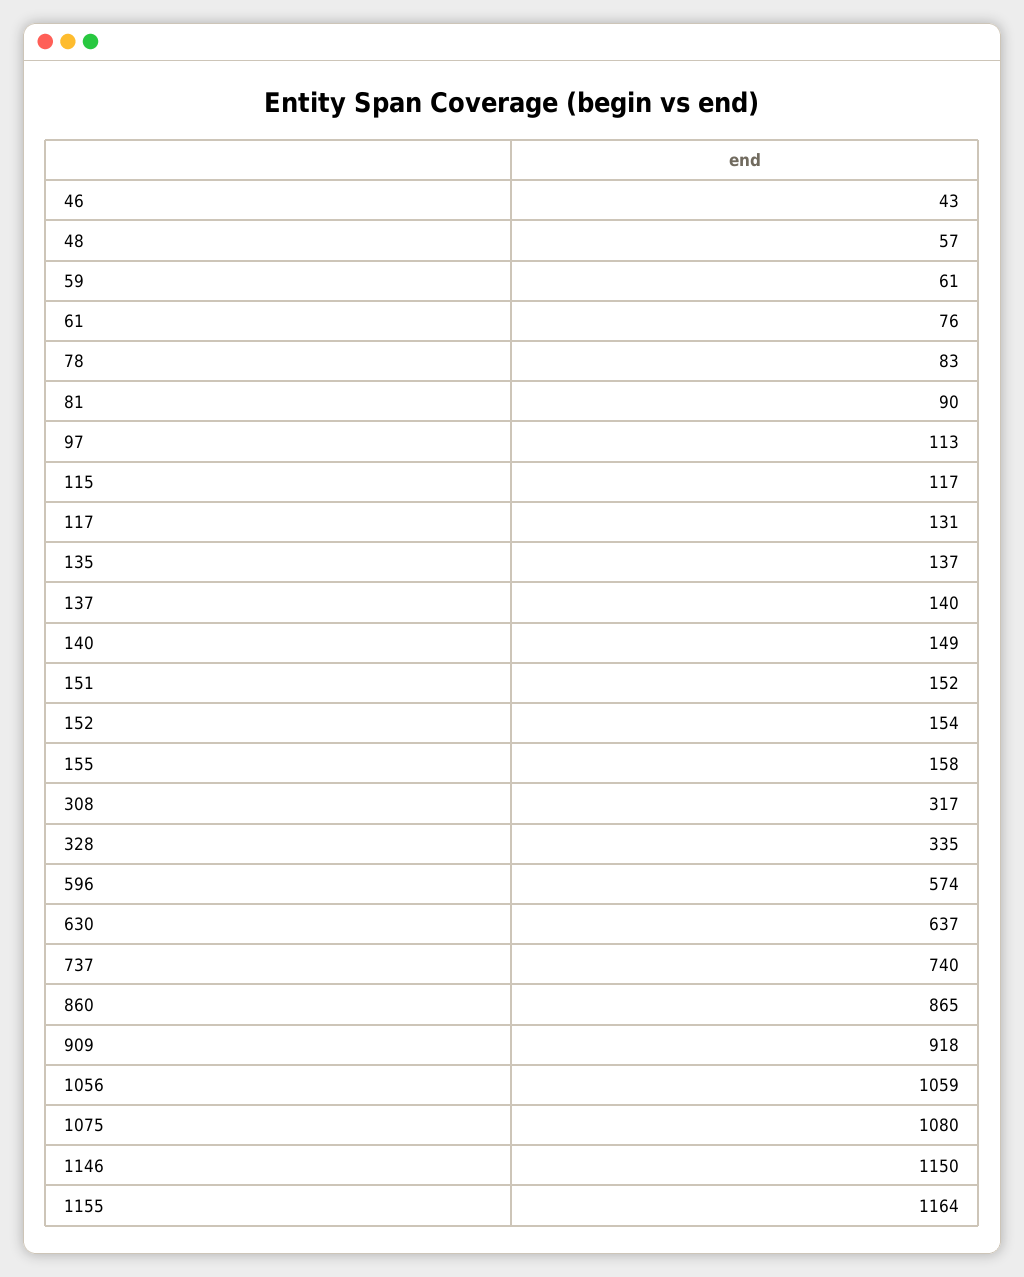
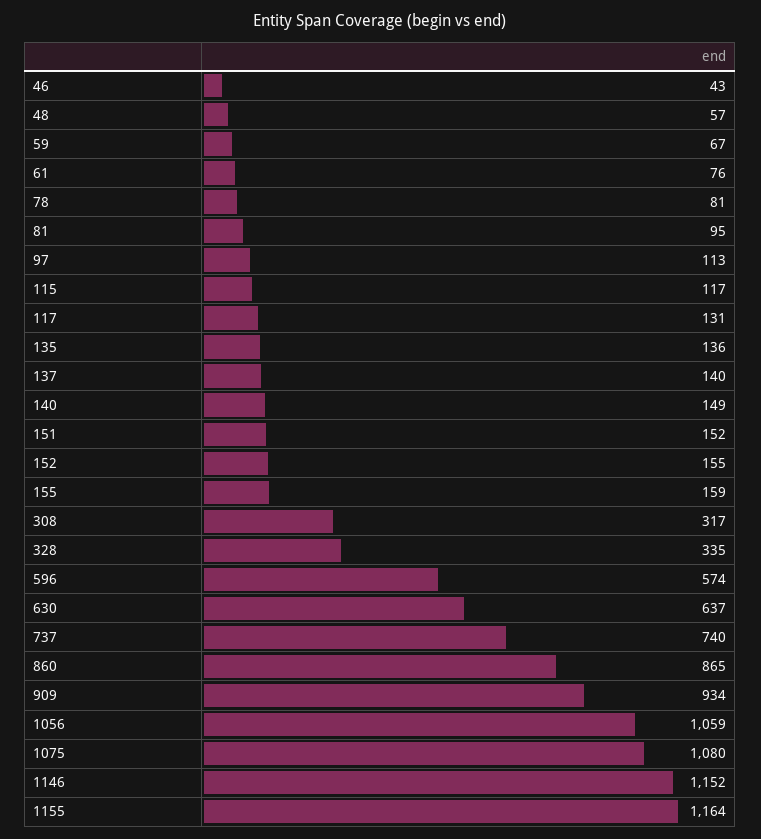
  {
    "46": 43,
    "48": 57,
-   "59": 61,
+   "59": 67,
    "61": 76,
-   "78": 83,
+   "78": 81,
-   "81": 90,
+   "81": 95,
    "97": 113,
    "115": 117,
    "117": 131,
-   "135": 137,
+   "135": 136,
    "137": 140,
    "140": 149,
    "151": 152,
-   "152": 154,
+   "152": 155,
-   "155": 158,
+   "155": 159,
    "308": 317,
    "328": 335,
    "596": 574,
    "630": 637,
    "737": 740,
    "860": 865,
-   "909": 918,
+   "909": 934,
    "1056": 1059,
    "1075": 1080,
-   "1146": 1150,
+   "1146": 1152,
    "1155": 1164
  }

